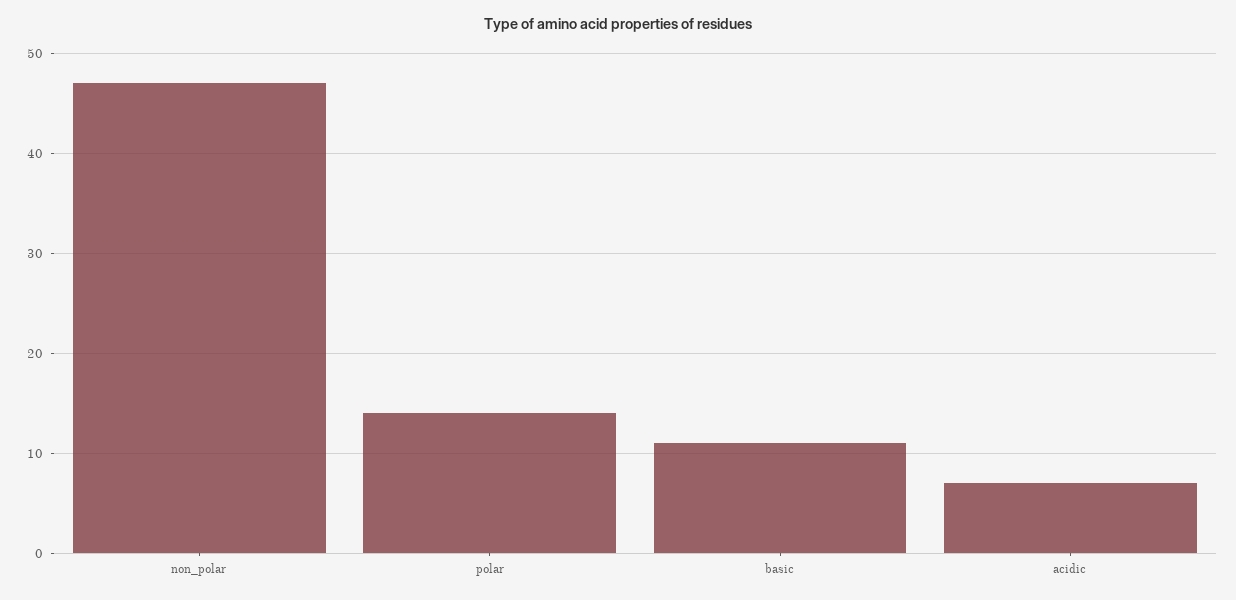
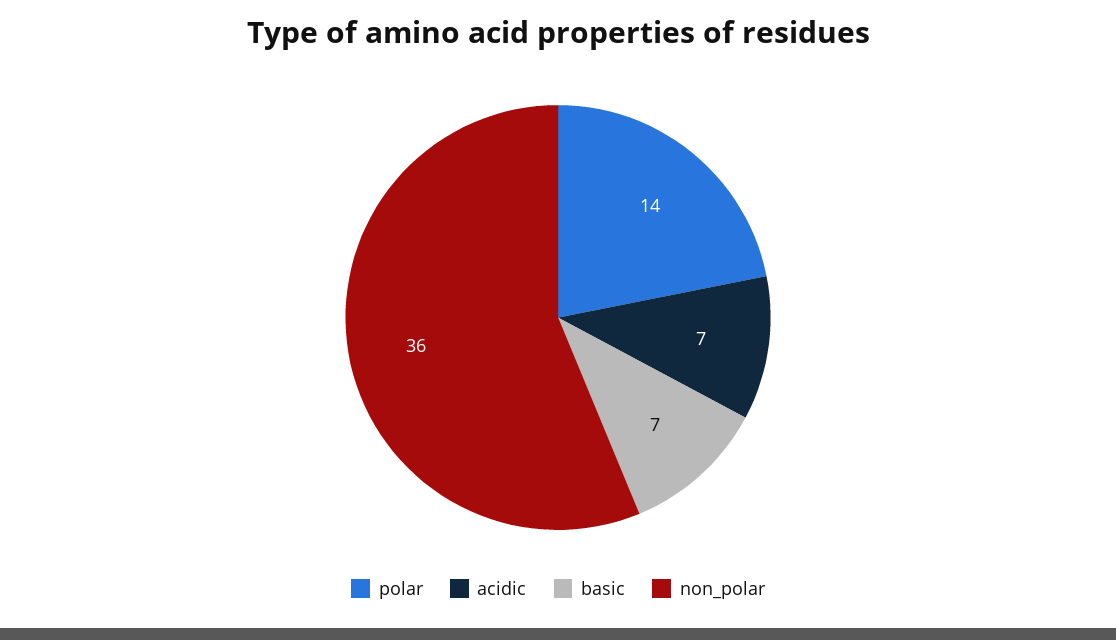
  {
-   "non_polar": 47,
+   "non_polar": 36,
    "polar": 14,
-   "basic": 11,
+   "basic": 7,
    "acidic": 7
  }

